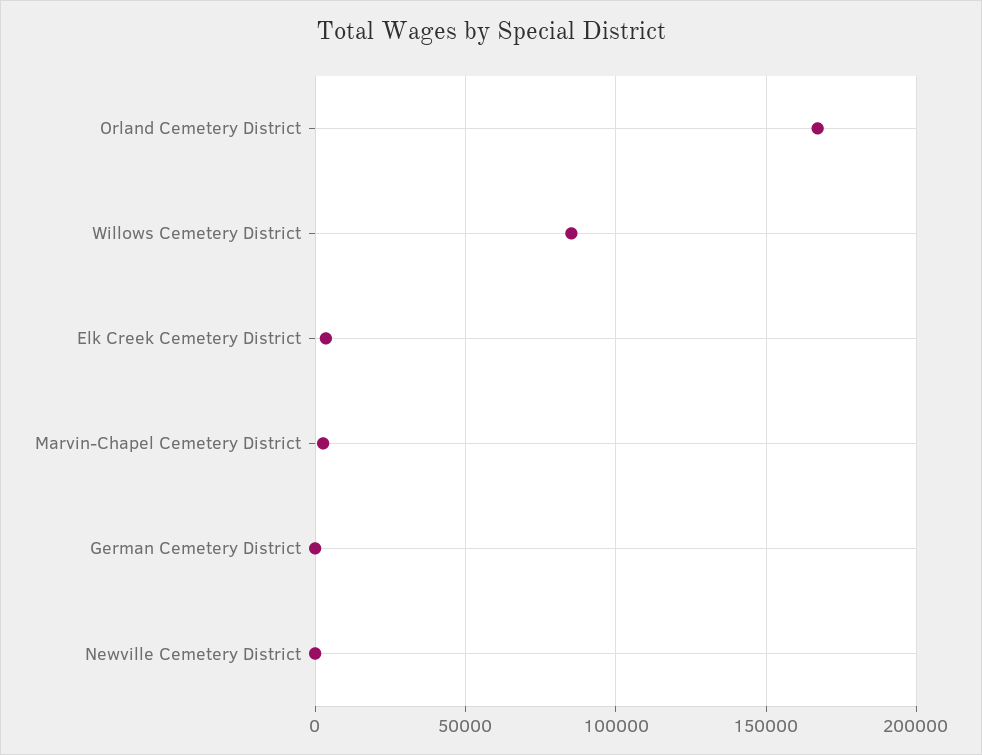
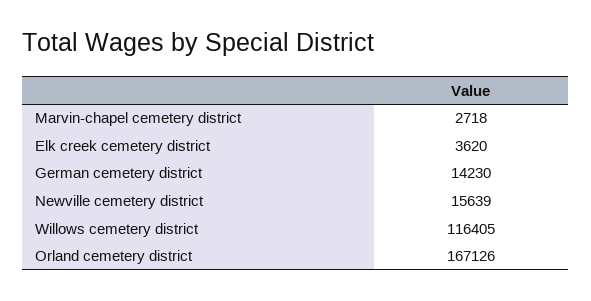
  {
    "Orland Cemetery District": 167126,
-   "Willows Cemetery District": 85000,
+   "Willows Cemetery District": 116405,
    "Elk Creek Cemetery District": 3620,
    "Marvin-Chapel Cemetery District": 2718,
-   "German Cemetery District": 0,
+   "German Cemetery District": 14230,
-   "Newville Cemetery District": 0
+   "Newville Cemetery District": 15639
  }

